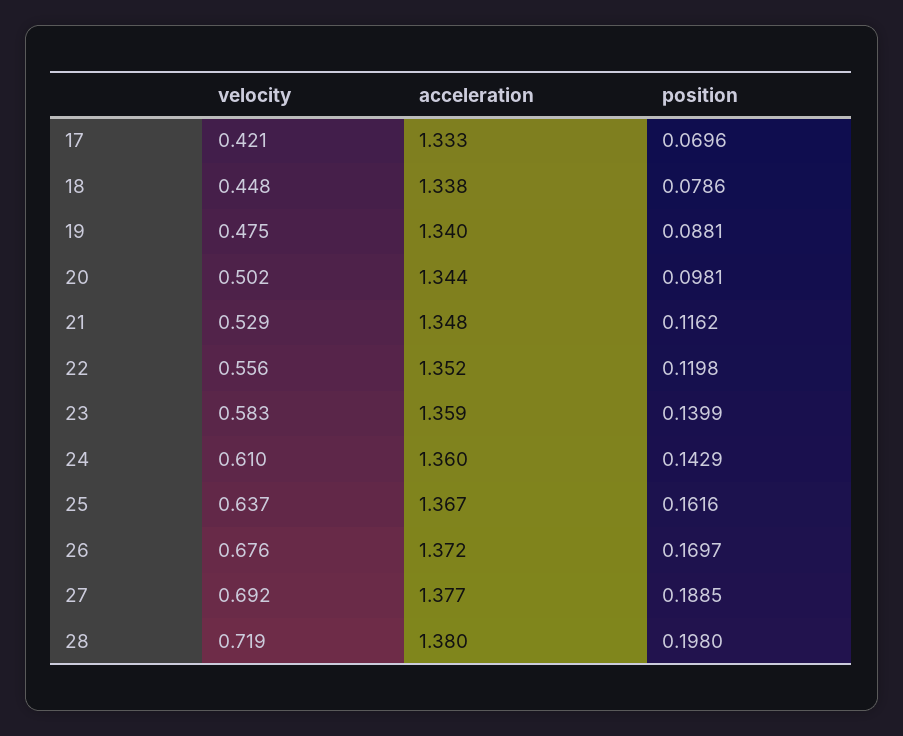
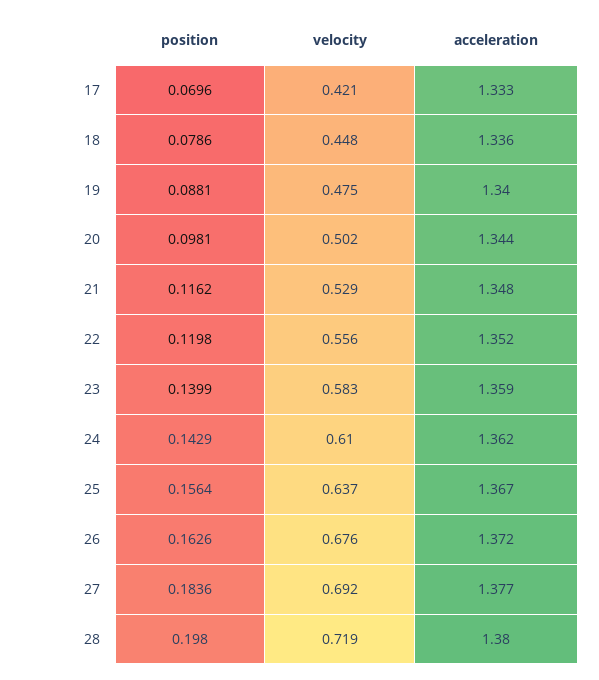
  {
    "velocity": {
      "17": 0.421,
      "18": 0.448,
      "19": 0.475,
      "20": 0.502,
      "21": 0.529,
      "22": 0.556,
      "23": 0.583,
      "24": 0.61,
      "25": 0.637,
      "26": 0.676,
      "27": 0.692,
      "28": 0.719
    },
    "acceleration": {
      "17": 1.333,
-     "18": 1.338,
+     "18": 1.336,
      "19": 1.34,
      "20": 1.344,
      "21": 1.348,
      "22": 1.352,
      "23": 1.359,
-     "24": 1.36,
+     "24": 1.362,
      "25": 1.367,
      "26": 1.372,
      "27": 1.377,
      "28": 1.38
    },
    "position": {
      "17": 0.0696,
      "18": 0.0786,
      "19": 0.0881,
      "20": 0.0981,
      "21": 0.1162,
      "22": 0.1198,
      "23": 0.1399,
      "24": 0.1429,
-     "25": 0.1616,
+     "25": 0.1564,
-     "26": 0.1697,
+     "26": 0.1626,
-     "27": 0.1885,
+     "27": 0.1836,
      "28": 0.198
    }
  }

